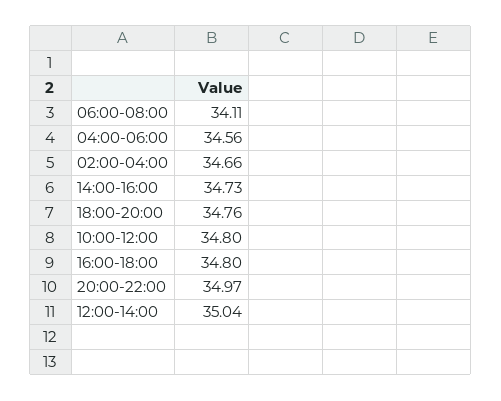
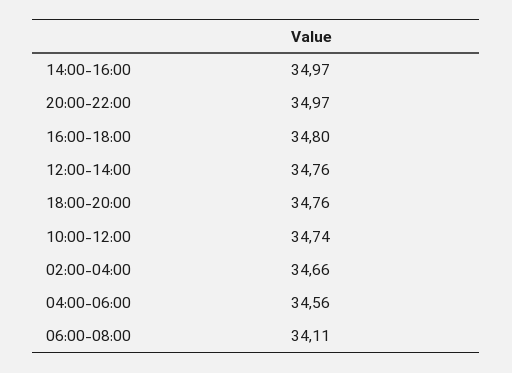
  {
    "06:00-08:00": 34.11,
    "04:00-06:00": 34.56,
    "02:00-04:00": 34.66,
-   "14:00-16:00": 34.73,
+   "14:00-16:00": 34.97,
    "18:00-20:00": 34.76,
-   "10:00-12:00": 34.8,
+   "10:00-12:00": 34.74,
    "16:00-18:00": 34.8,
    "20:00-22:00": 34.97,
-   "12:00-14:00": 35.04
+   "12:00-14:00": 34.76
  }

